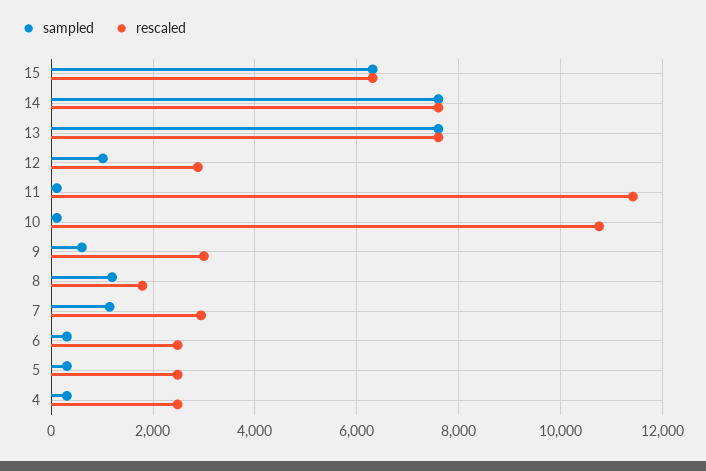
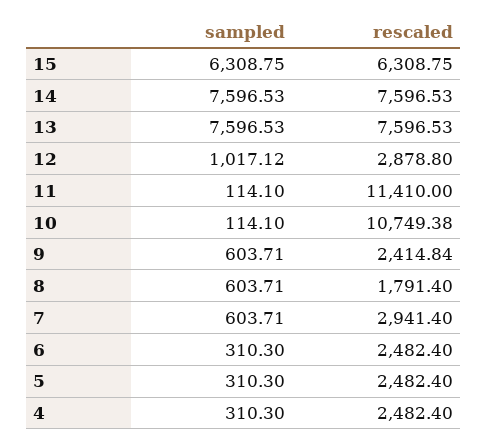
  {
    "sampled": {
      "15": 6308.75,
      "14": 7596.53,
      "13": 7596.53,
      "12": 1017.12,
      "11": 114.1,
      "10": 114.1,
      "9": 603.71,
-     "8": 1200,
+     "8": 603.71,
-     "7": 1200,
+     "7": 603.71,
      "6": 310.3,
      "5": 310.3,
      "4": 310.3
    },
    "rescaled": {
      "15": 6308.75,
      "14": 7596.53,
      "13": 7596.53,
      "12": 2878.8,
      "11": 11410,
      "10": 10749.38,
-     "9": 3000,
+     "9": 2414.84,
      "8": 1791.4,
      "7": 2941.4,
      "6": 2482.4,
      "5": 2482.4,
      "4": 2482.4
    }
  }

